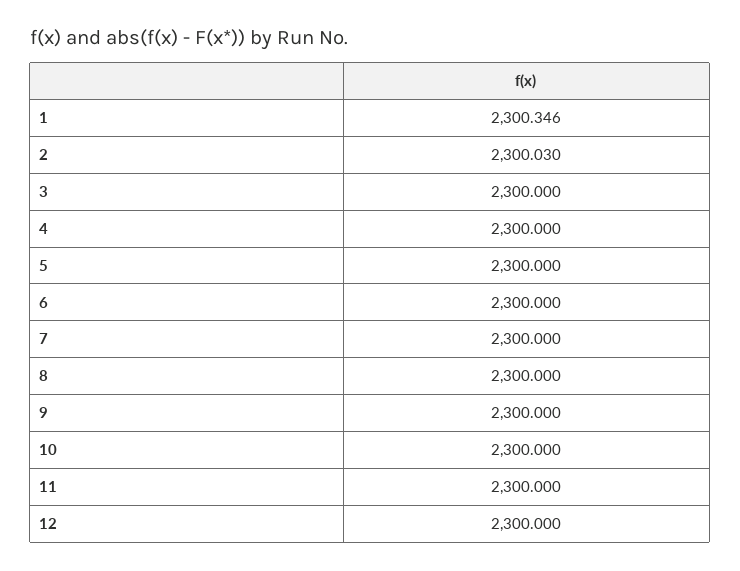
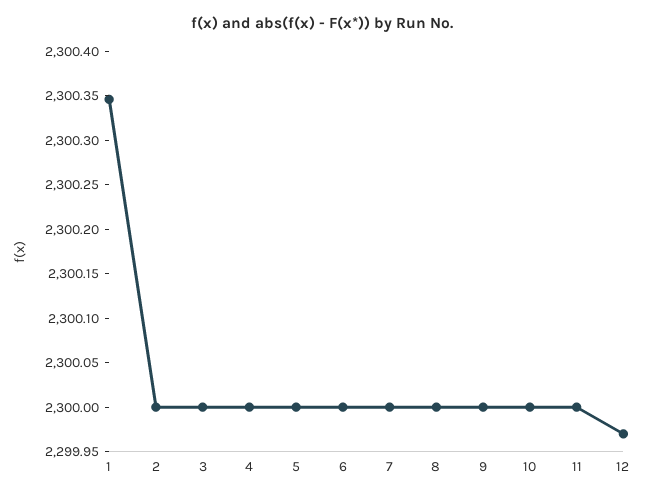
  {
    "1": 2300.346,
-   "2": 2300.03,
+   "2": 2300,
    "3": 2300,
    "4": 2300,
    "5": 2300,
    "6": 2300,
    "7": 2300,
    "8": 2300,
    "9": 2300,
    "10": 2300,
    "11": 2300,
-   "12": 2300
+   "12": 2299.97
  }

